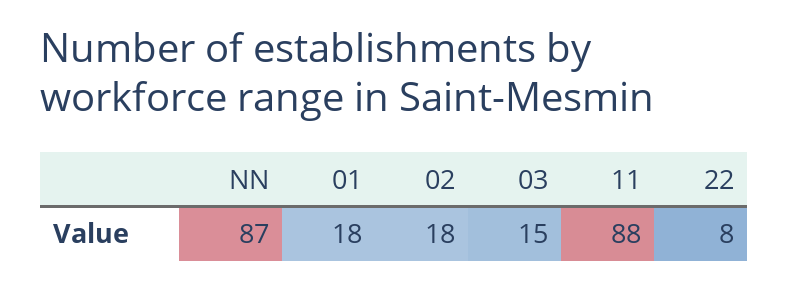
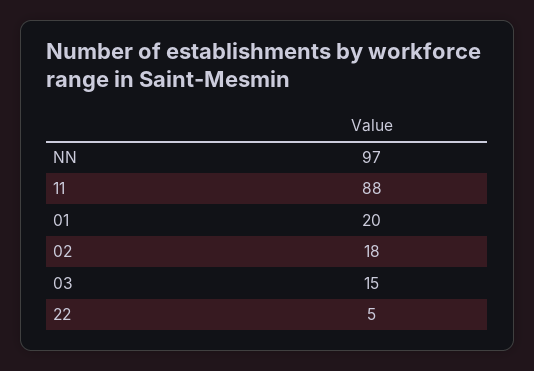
  {
-   "NN": 87,
+   "NN": 97,
-   "01": 18,
+   "01": 20,
    "02": 18,
    "03": 15,
    "11": 88,
-   "22": 8
+   "22": 5
  }

